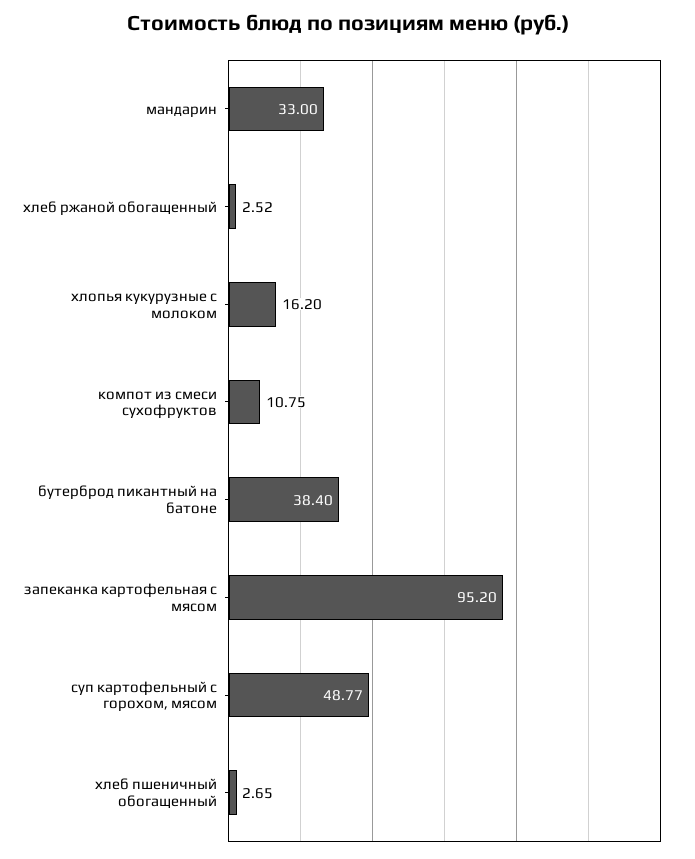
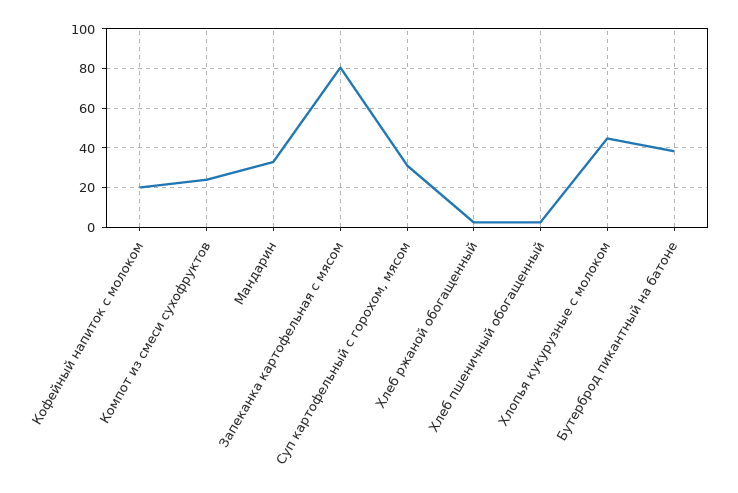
  {
    "мандарин": 33,
    "хлеб ржаной обогащенный": 2.52,
-   "хлопья кукурузные с молоком": 16.2,
+   "хлопья кукурузные с молоком": 45,
-   "компот из смеси сухофруктов": 10.75,
+   "компот из смеси сухофруктов": 25,
    "бутерброд пикантный на батоне": 38.4,
-   "запеканка картофельная с мясом": 95.2,
+   "запеканка картофельная с мясом": 80,
-   "суп картофельный с горохом, мясом": 48.77,
+   "суп картофельный с горохом, мясом": 30,
-   "хлеб пшеничный обогащенный": 2.65
+   "хлеб пшеничный обогащенный": 2.65,
+   "Кофейный напиток с молоком": 20
  }

